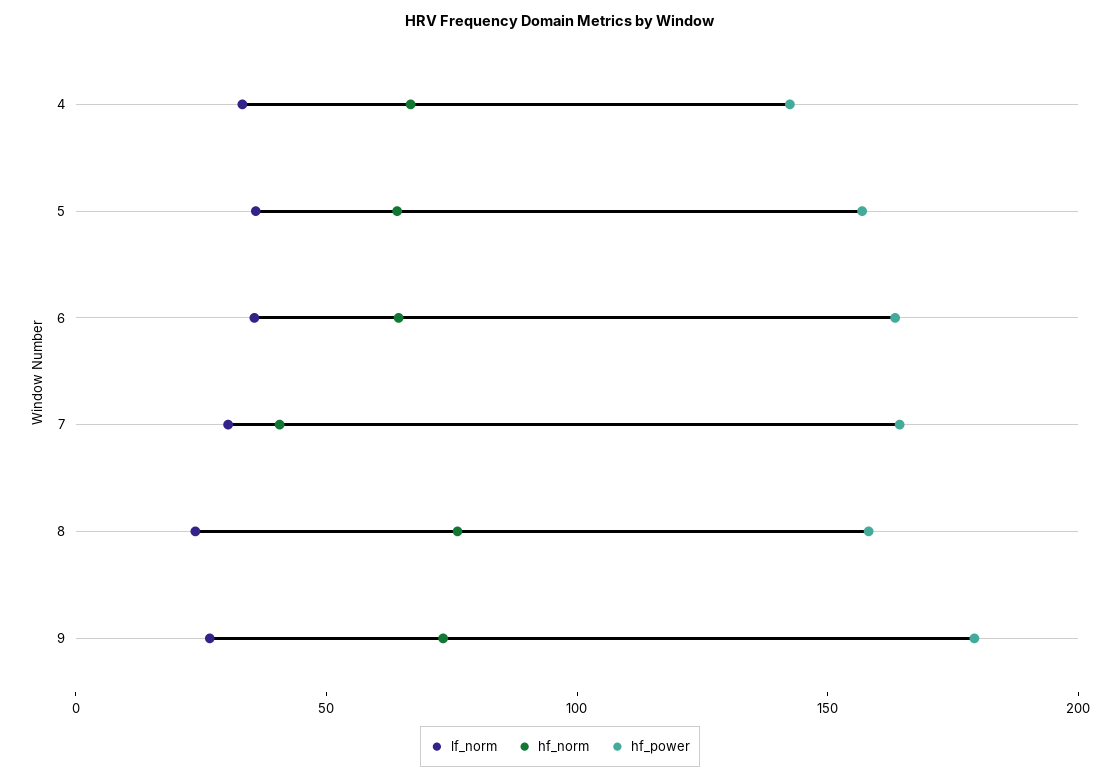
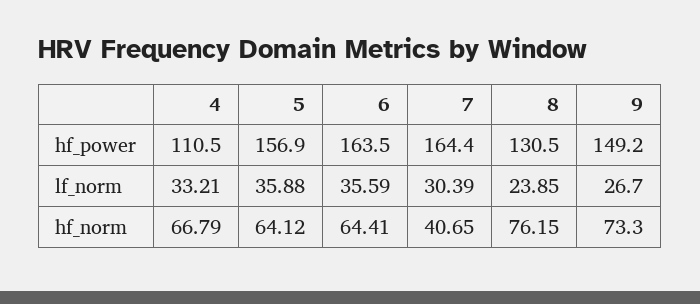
  {
    "lf_norm": {
      "4": 33.21,
      "5": 35.88,
      "6": 35.59,
      "7": 30.39,
      "8": 23.85,
      "9": 26.7
    },
    "hf_norm": {
      "4": 66.79,
      "5": 64.12,
      "6": 64.41,
      "7": 40.65,
      "8": 76.15,
      "9": 73.3
    },
    "hf_power": {
-     "4": 140,
+     "4": 110.5,
      "5": 156.9,
      "6": 163.5,
      "7": 164.4,
-     "8": 160,
+     "8": 130.5,
-     "9": 180
+     "9": 149.2
    }
  }

